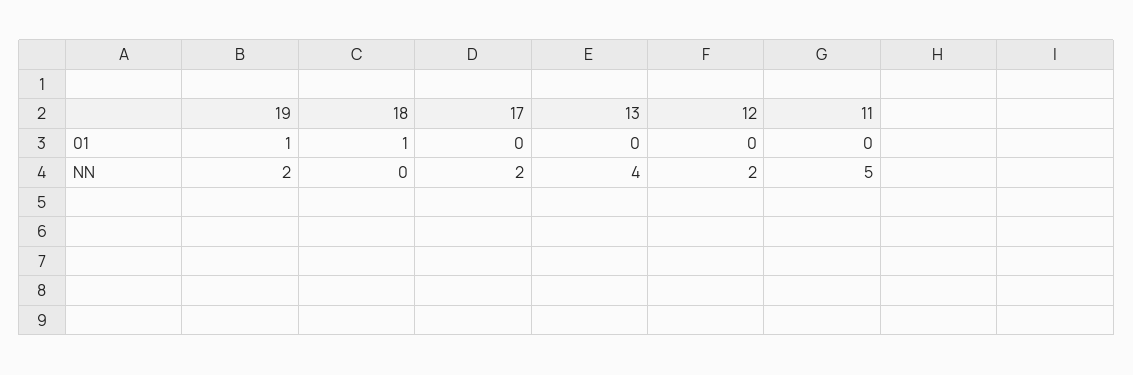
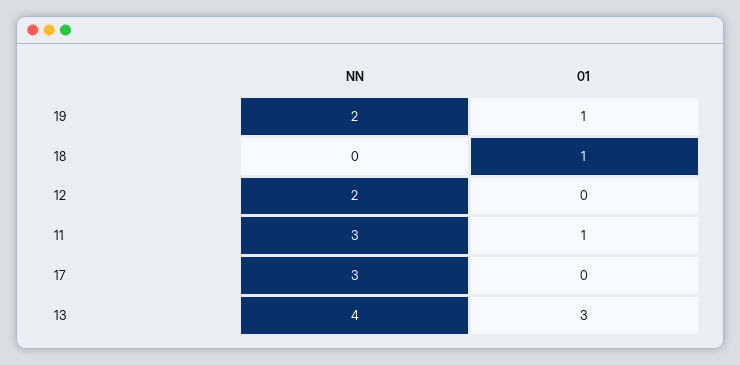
  {
    "19": {
      "01": 1,
      "NN": 2
    },
    "18": {
      "01": 1,
      "NN": 0
    },
    "17": {
      "01": 0,
-     "NN": 2
+     "NN": 3
    },
    "13": {
-     "01": 0,
+     "01": 3,
      "NN": 4
    },
    "12": {
      "01": 0,
      "NN": 2
    },
    "11": {
-     "01": 0,
+     "01": 1,
-     "NN": 5
+     "NN": 3
    }
  }

